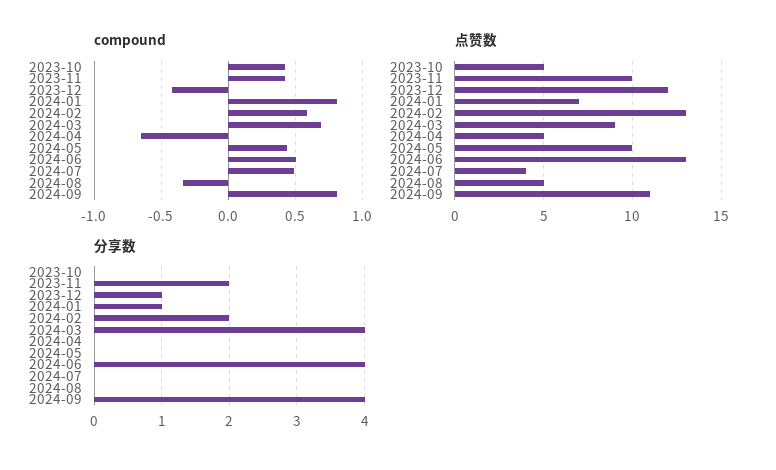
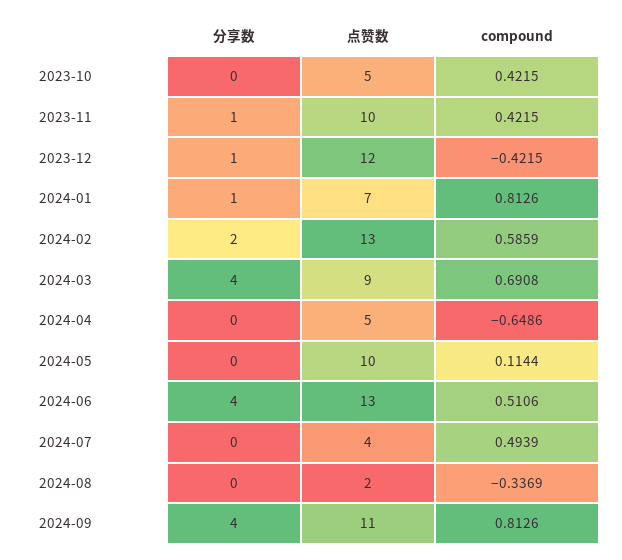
  {
    "compound": {
      "2023-10": 0.4215,
      "2023-11": 0.4215,
      "2023-12": -0.4215,
      "2024-01": 0.8126,
      "2024-02": 0.5859,
      "2024-03": 0.6908,
      "2024-04": -0.6486,
-     "2024-05": 0.45,
+     "2024-05": 0.1144,
      "2024-06": 0.5106,
      "2024-07": 0.4939,
      "2024-08": -0.3369,
      "2024-09": 0.8126
    },
    "点赞数": {
      "2023-10": 5,
      "2023-11": 10,
      "2023-12": 12,
      "2024-01": 7,
      "2024-02": 13,
      "2024-03": 9,
      "2024-04": 5,
      "2024-05": 10,
      "2024-06": 13,
      "2024-07": 4,
-     "2024-08": 5,
+     "2024-08": 2,
      "2024-09": 11
    },
    "分享数": {
      "2023-10": 0,
-     "2023-11": 2,
+     "2023-11": 1,
      "2023-12": 1,
      "2024-01": 1,
      "2024-02": 2,
      "2024-03": 4,
      "2024-04": 0,
      "2024-05": 0,
      "2024-06": 4,
      "2024-07": 0,
      "2024-08": 0,
      "2024-09": 4
    }
  }

